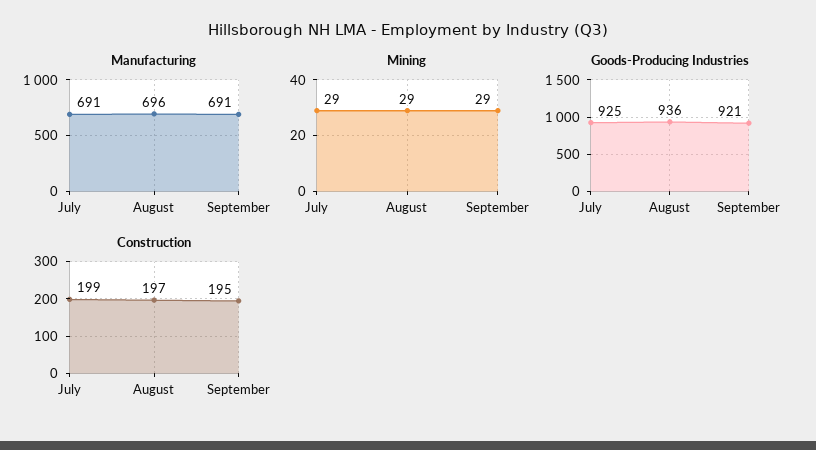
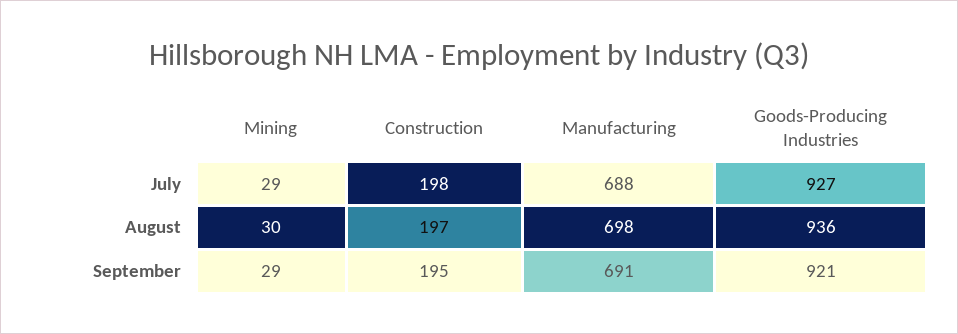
  {
    "Manufacturing": {
-     "July": 691,
+     "July": 688,
-     "August": 696,
+     "August": 698,
      "September": 691
    },
    "Mining": {
      "July": 29,
-     "August": 29,
+     "August": 30,
      "September": 29
    },
    "Goods-Producing Industries": {
-     "July": 925,
+     "July": 927,
      "August": 936,
      "September": 921
    },
    "Construction": {
-     "July": 199,
+     "July": 198,
      "August": 197,
      "September": 195
    }
  }

